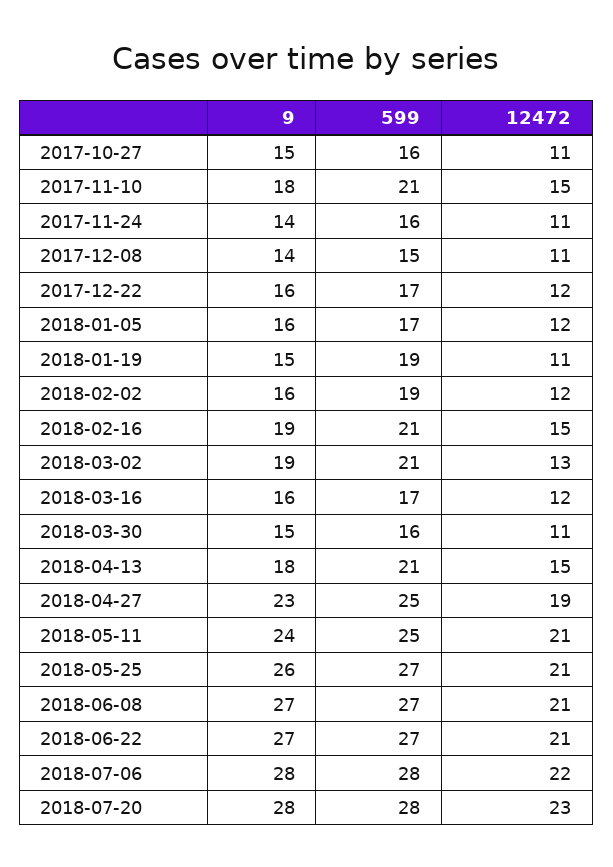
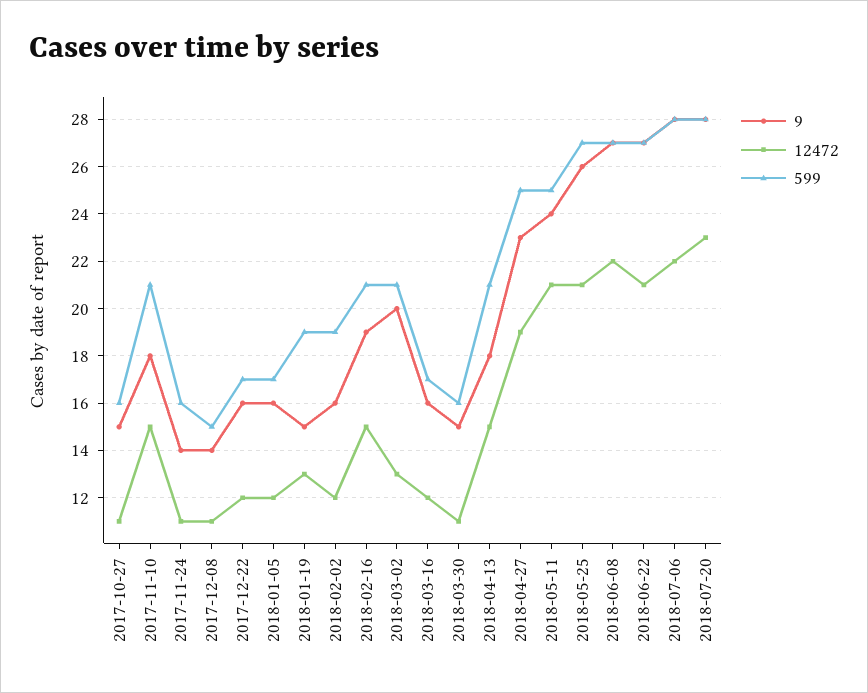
  {
    "9": {
      "2017-10-27": 15,
      "2017-11-10": 18,
      "2017-11-24": 14,
      "2017-12-08": 14,
      "2017-12-22": 16,
      "2018-01-05": 16,
      "2018-01-19": 15,
      "2018-02-02": 16,
      "2018-02-16": 19,
-     "2018-03-02": 19,
+     "2018-03-02": 20,
      "2018-03-16": 16,
      "2018-03-30": 15,
      "2018-04-13": 18,
      "2018-04-27": 23,
      "2018-05-11": 24,
      "2018-05-25": 26,
      "2018-06-08": 27,
      "2018-06-22": 27,
      "2018-07-06": 28,
      "2018-07-20": 28
    },
    "599": {
      "2017-10-27": 16,
      "2017-11-10": 21,
      "2017-11-24": 16,
      "2017-12-08": 15,
      "2017-12-22": 17,
      "2018-01-05": 17,
      "2018-01-19": 19,
      "2018-02-02": 19,
      "2018-02-16": 21,
      "2018-03-02": 21,
      "2018-03-16": 17,
      "2018-03-30": 16,
      "2018-04-13": 21,
      "2018-04-27": 25,
      "2018-05-11": 25,
      "2018-05-25": 27,
      "2018-06-08": 27,
      "2018-06-22": 27,
      "2018-07-06": 28,
      "2018-07-20": 28
    },
    "12472": {
      "2017-10-27": 11,
      "2017-11-10": 15,
      "2017-11-24": 11,
      "2017-12-08": 11,
      "2017-12-22": 12,
      "2018-01-05": 12,
-     "2018-01-19": 11,
+     "2018-01-19": 13,
      "2018-02-02": 12,
      "2018-02-16": 15,
      "2018-03-02": 13,
      "2018-03-16": 12,
      "2018-03-30": 11,
      "2018-04-13": 15,
      "2018-04-27": 19,
      "2018-05-11": 21,
      "2018-05-25": 21,
-     "2018-06-08": 21,
+     "2018-06-08": 22,
      "2018-06-22": 21,
      "2018-07-06": 22,
      "2018-07-20": 23
    }
  }

